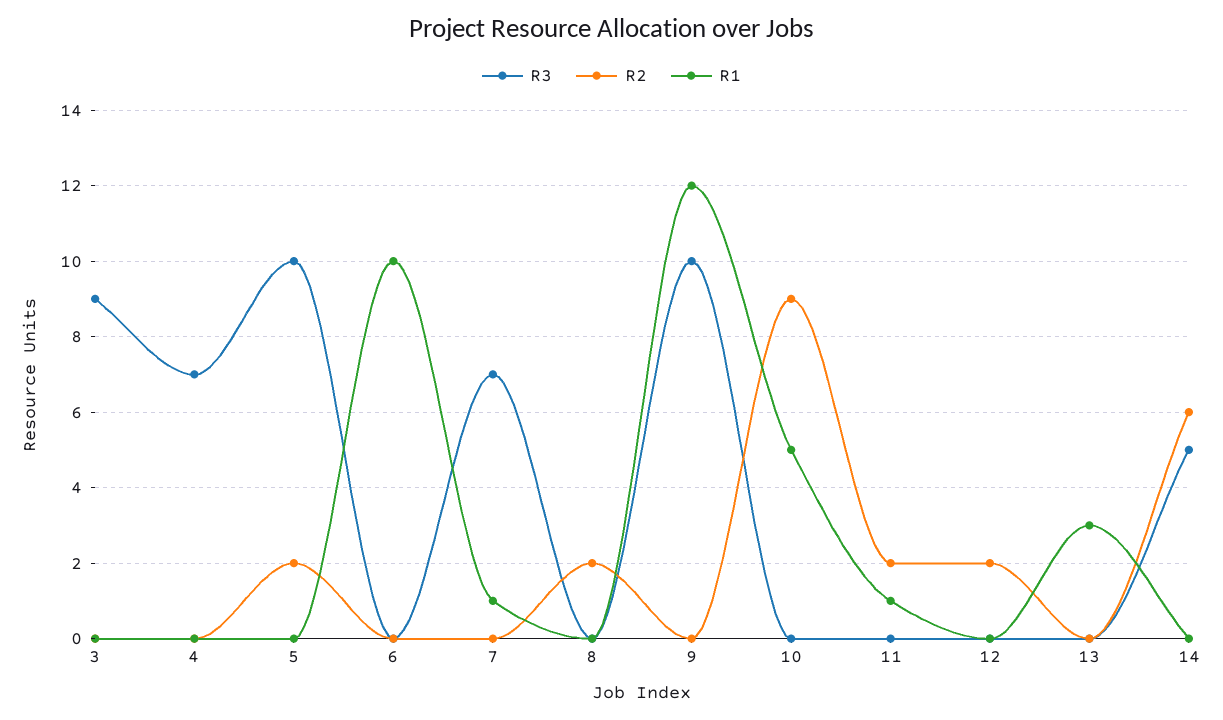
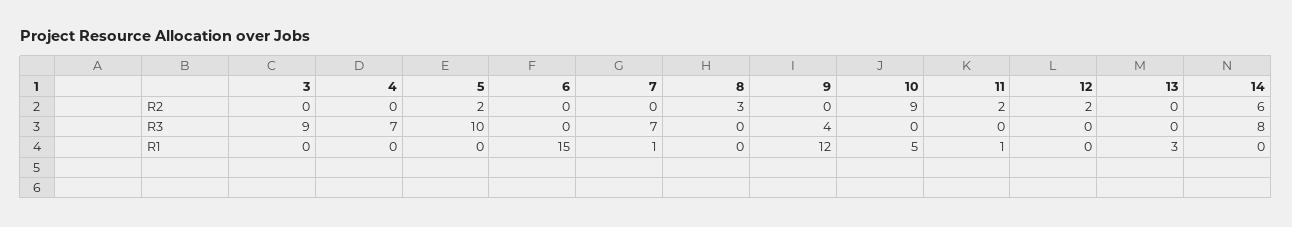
  {
    "R3": {
      "3": 9,
      "4": 7,
      "5": 10,
      "6": 0,
      "7": 7,
      "8": 0,
-     "9": 10,
+     "9": 4,
      "10": 0,
      "11": 0,
      "12": 0,
      "13": 0,
-     "14": 5
+     "14": 8
    },
    "R2": {
      "3": 0,
      "4": 0,
      "5": 2,
      "6": 0,
      "7": 0,
-     "8": 2,
+     "8": 3,
      "9": 0,
      "10": 9,
      "11": 2,
      "12": 2,
      "13": 0,
      "14": 6
    },
    "R1": {
      "3": 0,
      "4": 0,
      "5": 0,
-     "6": 10,
+     "6": 15,
      "7": 1,
      "8": 0,
      "9": 12,
      "10": 5,
      "11": 1,
      "12": 0,
      "13": 3,
      "14": 0
    }
  }

